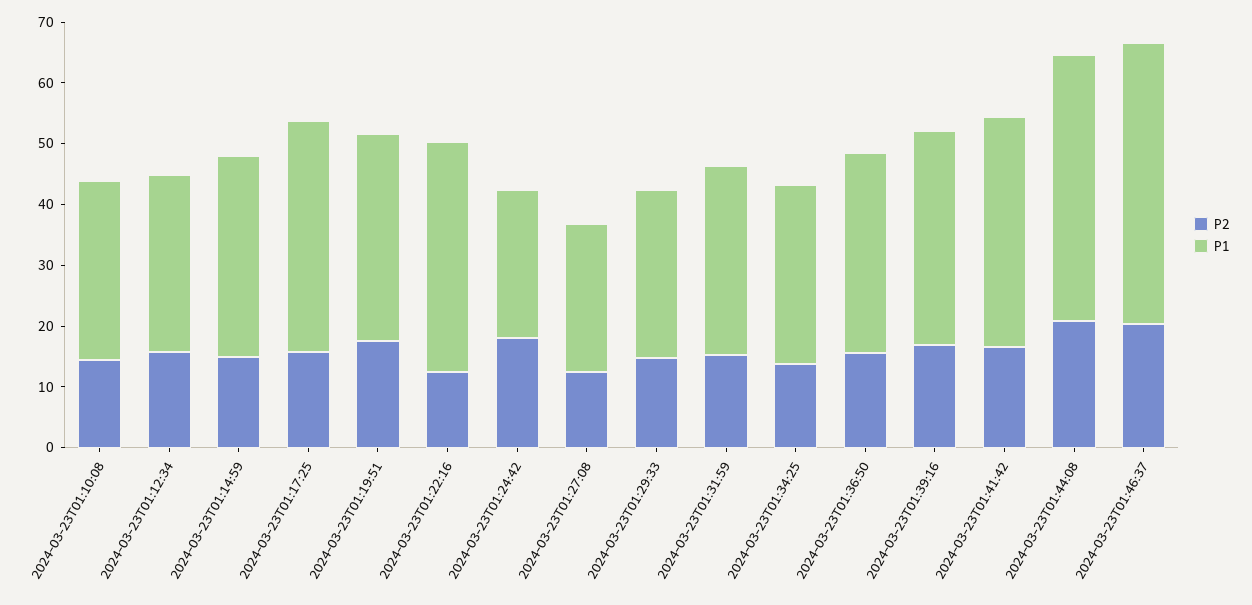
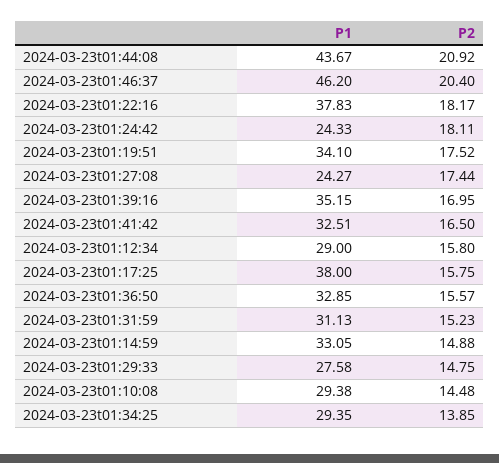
  {
    "P2": {
      "2024-03-23T01:10:08": 14.48,
      "2024-03-23T01:12:34": 15.8,
      "2024-03-23T01:14:59": 14.88,
      "2024-03-23T01:17:25": 15.75,
      "2024-03-23T01:19:51": 17.52,
-     "2024-03-23T01:22:16": 12,
+     "2024-03-23T01:22:16": 18.17,
      "2024-03-23T01:24:42": 18.11,
-     "2024-03-23T01:27:08": 12,
+     "2024-03-23T01:27:08": 17.44,
      "2024-03-23T01:29:33": 14.75,
      "2024-03-23T01:31:59": 15.23,
      "2024-03-23T01:34:25": 13.85,
      "2024-03-23T01:36:50": 15.57,
      "2024-03-23T01:39:16": 16.95,
      "2024-03-23T01:41:42": 16.5,
      "2024-03-23T01:44:08": 20.92,
      "2024-03-23T01:46:37": 20.4
    },
    "P1": {
      "2024-03-23T01:10:08": 29.38,
      "2024-03-23T01:12:34": 29,
      "2024-03-23T01:14:59": 33.05,
      "2024-03-23T01:17:25": 38,
      "2024-03-23T01:19:51": 34.1,
      "2024-03-23T01:22:16": 37.83,
      "2024-03-23T01:24:42": 24.33,
      "2024-03-23T01:27:08": 24.27,
      "2024-03-23T01:29:33": 27.58,
      "2024-03-23T01:31:59": 31.13,
      "2024-03-23T01:34:25": 29.35,
      "2024-03-23T01:36:50": 32.85,
      "2024-03-23T01:39:16": 35.15,
-     "2024-03-23T01:41:42": 38,
+     "2024-03-23T01:41:42": 32.51,
      "2024-03-23T01:44:08": 43.67,
      "2024-03-23T01:46:37": 46.2
    }
  }

